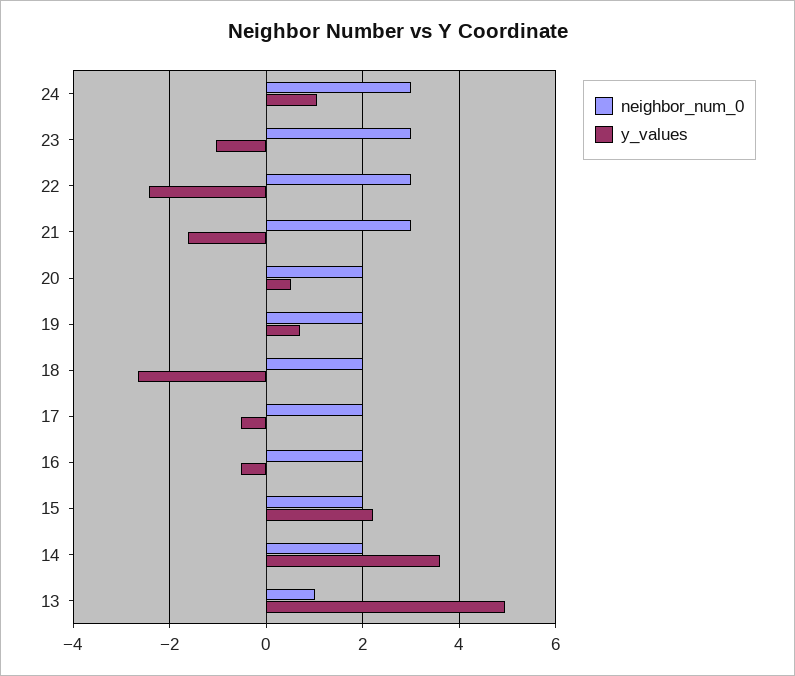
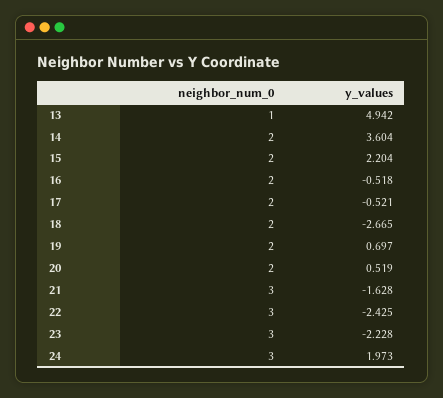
  {
    "neighbor_num_0": {
      "24": 3,
      "23": 3,
      "22": 3,
      "21": 3,
      "20": 2,
      "19": 2,
      "18": 2,
      "17": 2,
      "16": 2,
      "15": 2,
      "14": 2,
      "13": 1
    },
    "y_values": {
-     "24": 1,
+     "24": 1.973,
-     "23": -1,
+     "23": -2.228,
      "22": -2.425,
      "21": -1.628,
      "20": 0.519,
      "19": 0.697,
      "18": -2.665,
      "17": -0.521,
      "16": -0.518,
      "15": 2.204,
      "14": 3.604,
      "13": 4.942
    }
  }

